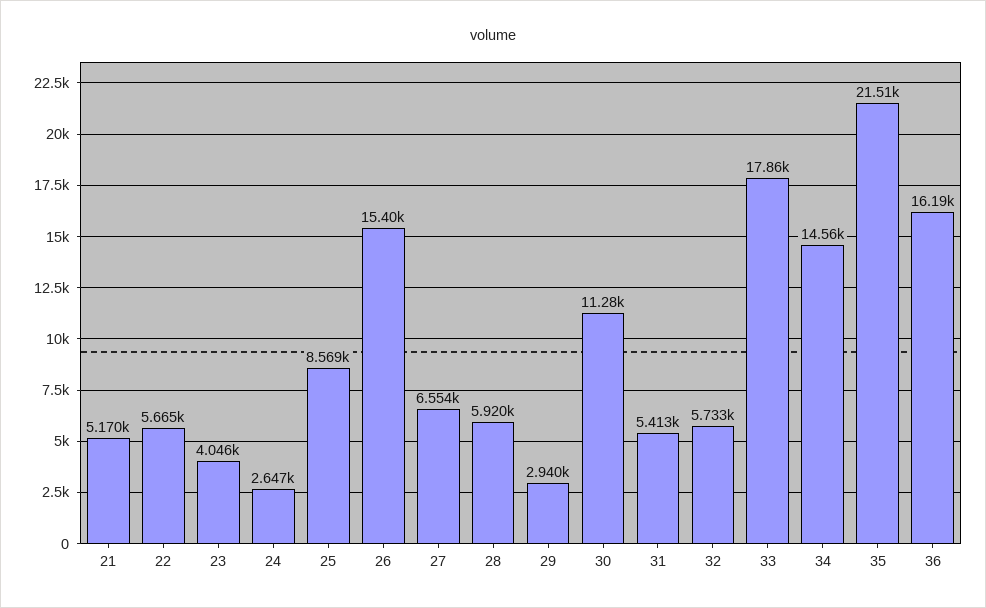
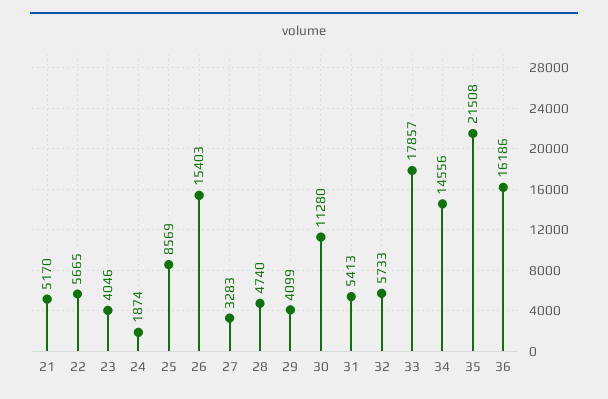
  {
    "21": 5170,
    "22": 5665,
    "23": 4046,
-   "24": 2647,
+   "24": 1874,
    "25": 8569,
    "26": 15403,
-   "27": 6554,
+   "27": 3283,
-   "28": 5920,
+   "28": 4740,
-   "29": 2940,
+   "29": 4099,
    "30": 11280,
    "31": 5413,
    "32": 5733,
    "33": 17857,
    "34": 14556,
    "35": 21508,
    "36": 16186
  }

